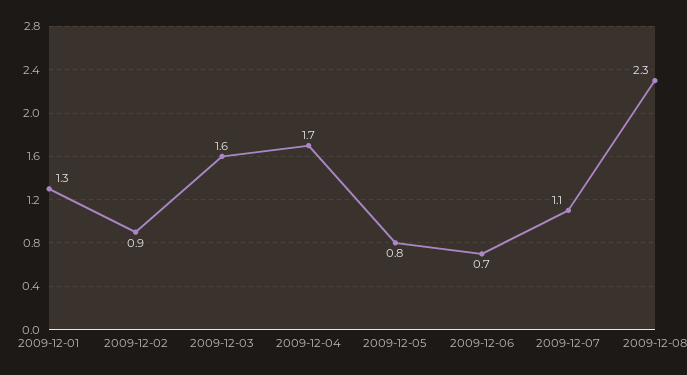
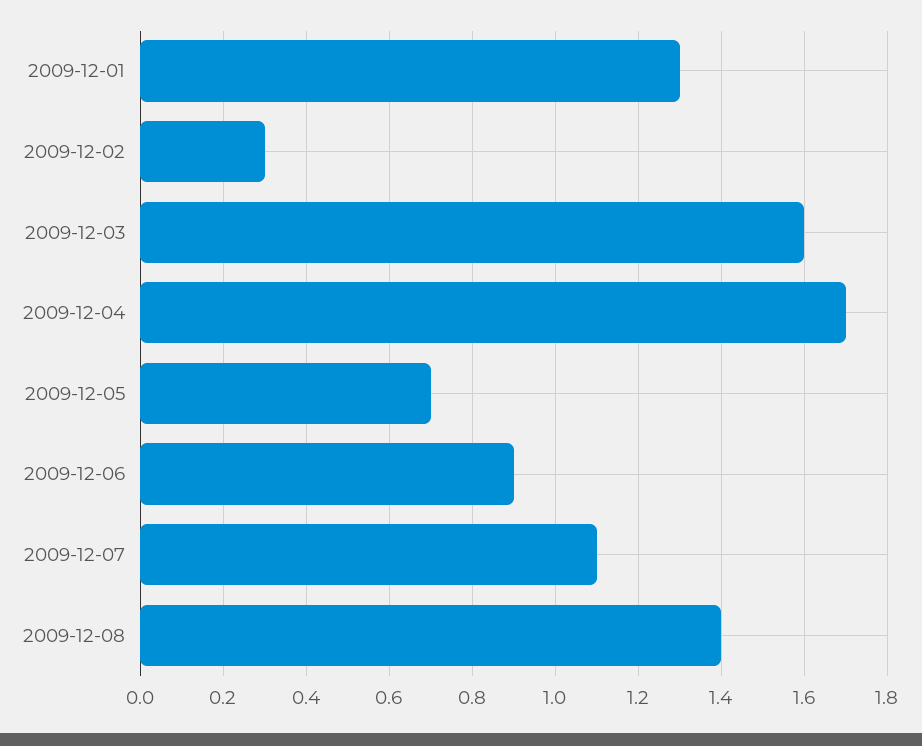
  {
    "2009-12-01": 1.3,
-   "2009-12-02": 0.9,
+   "2009-12-02": 0.3,
    "2009-12-03": 1.6,
    "2009-12-04": 1.7,
-   "2009-12-05": 0.8,
+   "2009-12-05": 0.7,
-   "2009-12-06": 0.7,
+   "2009-12-06": 0.9,
    "2009-12-07": 1.1,
-   "2009-12-08": 2.3
+   "2009-12-08": 1.4
  }

